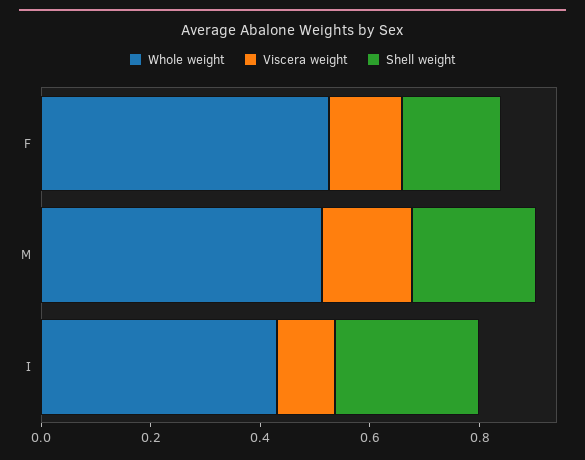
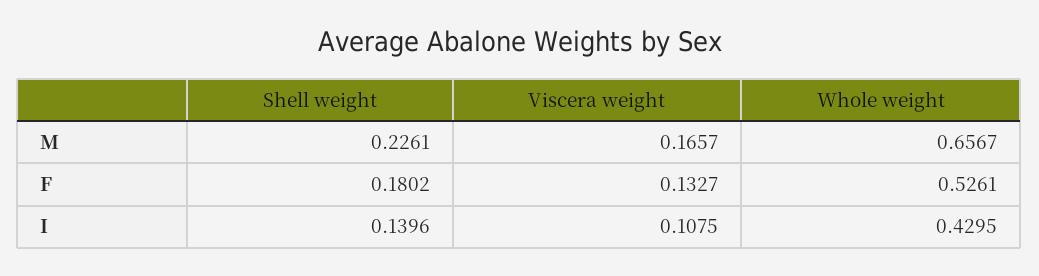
  {
    "Whole weight": {
      "F": 0.5261,
-     "M": 0.5,
+     "M": 0.6567,
      "I": 0.4295
    },
    "Viscera weight": {
      "F": 0.1327,
      "M": 0.1657,
      "I": 0.1075
    },
    "Shell weight": {
      "F": 0.1802,
      "M": 0.2261,
-     "I": 0.25
+     "I": 0.1396
    }
  }

